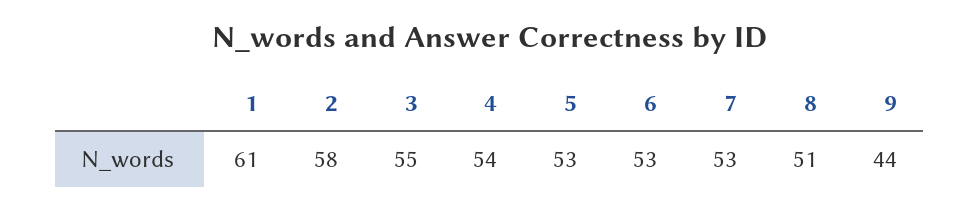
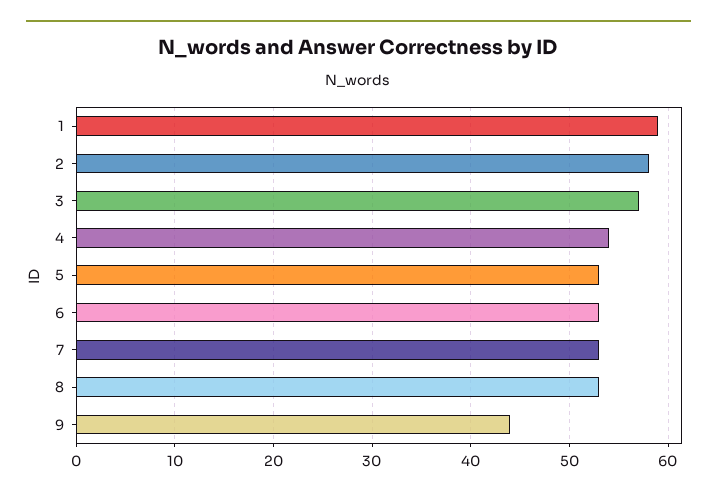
  {
-   "1": 61,
+   "1": 59,
    "2": 58,
-   "3": 55,
+   "3": 57,
    "4": 54,
    "5": 53,
    "6": 53,
    "7": 53,
-   "8": 51,
+   "8": 53,
    "9": 44
  }

